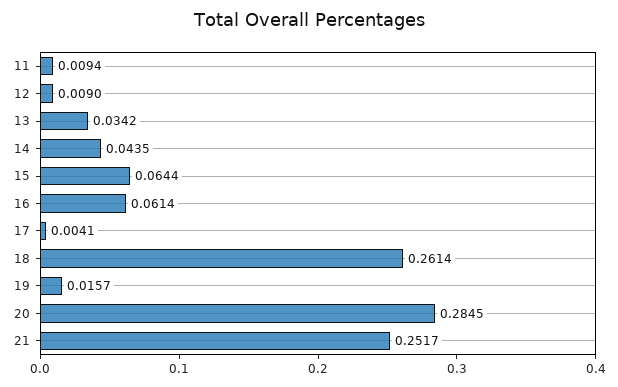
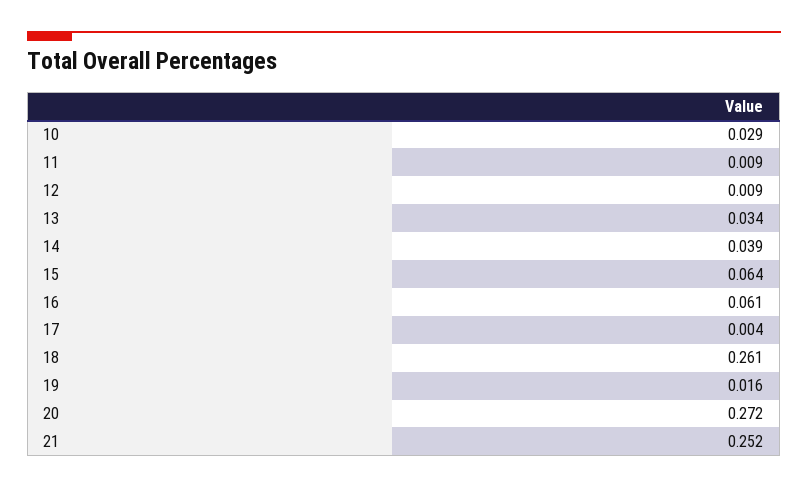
  {
    "11": 0.0094,
    "12": 0.009,
    "13": 0.0342,
-   "14": 0.0435,
+   "14": 0.039,
    "15": 0.0644,
    "16": 0.0614,
    "17": 0.0041,
    "18": 0.2614,
    "19": 0.0157,
-   "20": 0.2845,
+   "20": 0.272,
-   "21": 0.2517
+   "21": 0.2517,
+   "10": 0.029
  }

